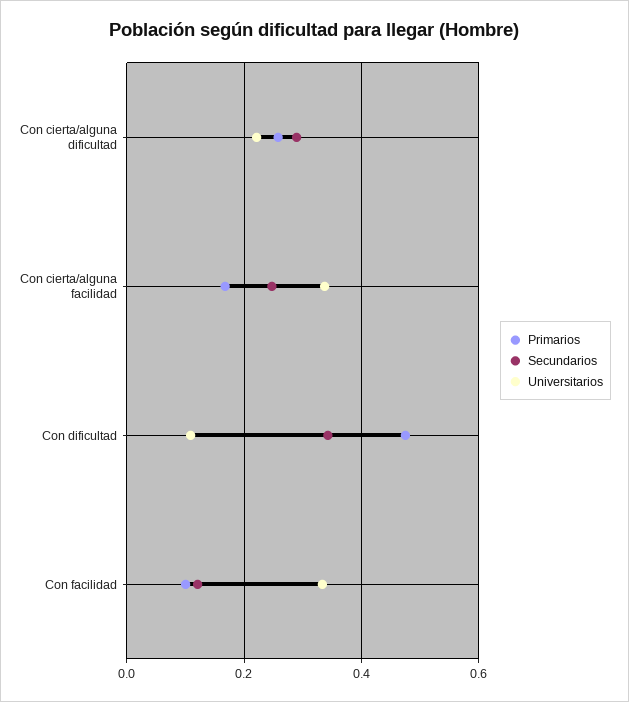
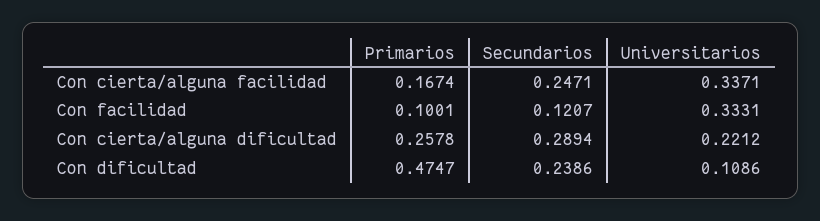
  {
    "Primarios": {
      "Con cierta/alguna dificultad": 0.2578,
      "Con cierta/alguna facilidad": 0.1674,
      "Con dificultad": 0.4747,
      "Con facilidad": 0.1001
    },
    "Secundarios": {
      "Con cierta/alguna dificultad": 0.2894,
      "Con cierta/alguna facilidad": 0.2471,
-     "Con dificultad": 0.34,
+     "Con dificultad": 0.2386,
      "Con facilidad": 0.1207
    },
    "Universitarios": {
      "Con cierta/alguna dificultad": 0.2212,
      "Con cierta/alguna facilidad": 0.3371,
      "Con dificultad": 0.1086,
      "Con facilidad": 0.3331
    }
  }

